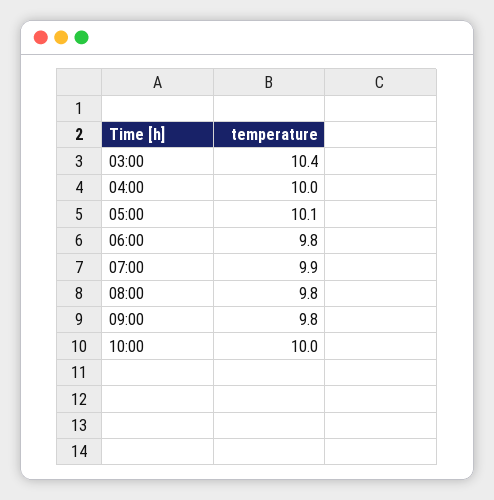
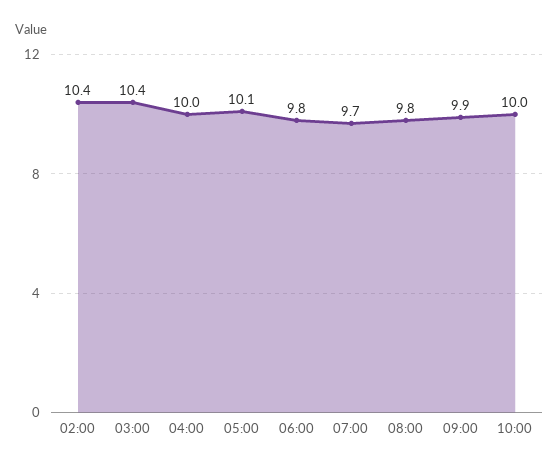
  {
    "03:00": 10.4,
    "04:00": 10,
    "05:00": 10.1,
    "06:00": 9.8,
-   "07:00": 9.9,
+   "07:00": 9.7,
    "08:00": 9.8,
-   "09:00": 9.8,
+   "09:00": 9.9,
-   "10:00": 10
+   "10:00": 10,
+   "02:00": 10.4
  }

